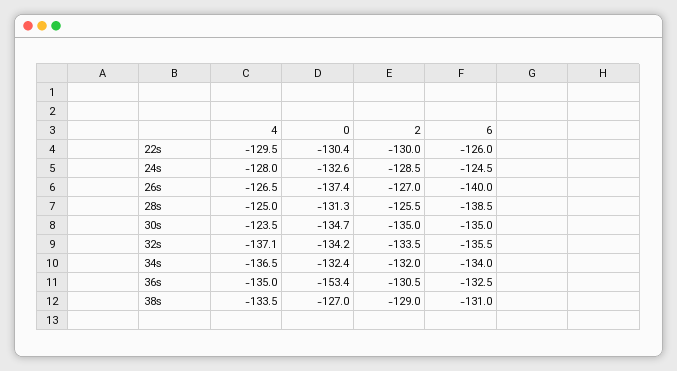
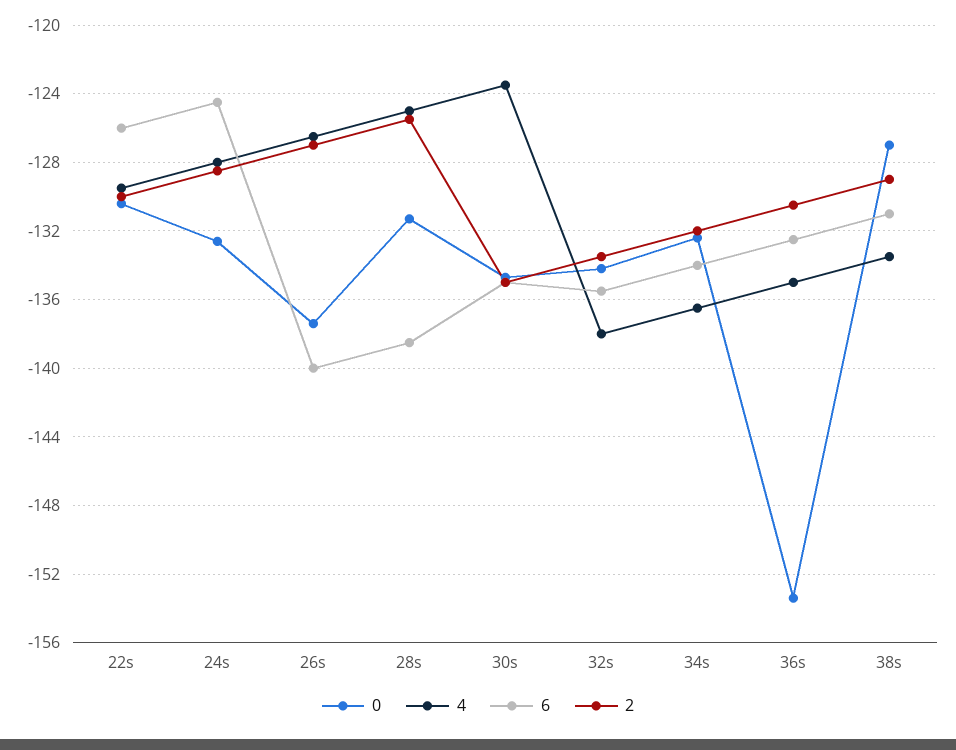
  {
    "4": {
      "22s": -129.5,
      "24s": -128,
      "26s": -126.5,
      "28s": -125,
      "30s": -123.5,
-     "32s": -137.1,
+     "32s": -138,
      "34s": -136.5,
      "36s": -135,
      "38s": -133.5
    },
    "0": {
      "22s": -130.4,
      "24s": -132.6,
      "26s": -137.4,
      "28s": -131.3,
      "30s": -134.7,
      "32s": -134.2,
      "34s": -132.4,
      "36s": -153.4,
      "38s": -127
    },
    "2": {
      "22s": -130,
      "24s": -128.5,
      "26s": -127,
      "28s": -125.5,
      "30s": -135,
      "32s": -133.5,
      "34s": -132,
      "36s": -130.5,
      "38s": -129
    },
    "6": {
      "22s": -126,
      "24s": -124.5,
      "26s": -140,
      "28s": -138.5,
      "30s": -135,
      "32s": -135.5,
      "34s": -134,
      "36s": -132.5,
      "38s": -131
    }
  }

